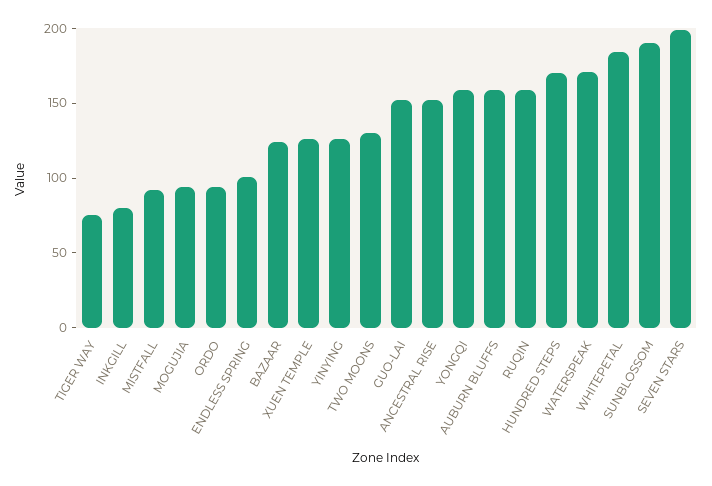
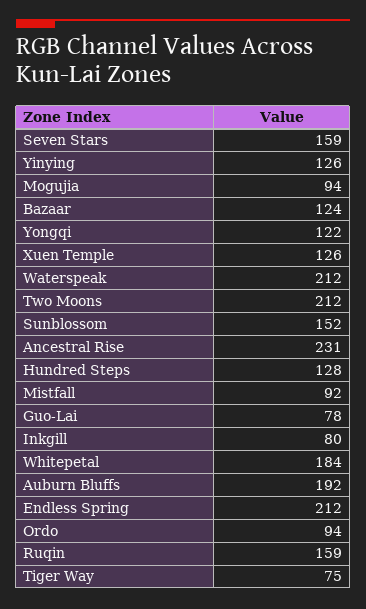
  {
    "TIGER WAY": 75,
    "INKGILL": 80,
    "MISTFALL": 92,
    "MOGUJIA": 94,
    "ORDO": 94,
-   "ENDLESS SPRING": 100,
+   "ENDLESS SPRING": 212,
    "BAZAAR": 124,
    "XUEN TEMPLE": 126,
    "YINYING": 126,
-   "TWO MOONS": 130,
+   "TWO MOONS": 212,
-   "GUO-LAI": 150,
+   "GUO-LAI": 78,
-   "ANCESTRAL RISE": 150,
+   "ANCESTRAL RISE": 231,
-   "YONGQI": 160,
+   "YONGQI": 122,
-   "AUBURN BLUFFS": 160,
+   "AUBURN BLUFFS": 192,
    "RUQIN": 159,
-   "HUNDRED STEPS": 170,
+   "HUNDRED STEPS": 128,
-   "WATERSPEAK": 170,
+   "WATERSPEAK": 212,
    "WHITEPETAL": 184,
-   "SUNBLOSSOM": 190,
+   "SUNBLOSSOM": 152,
-   "SEVEN STARS": 200
+   "SEVEN STARS": 159
  }

